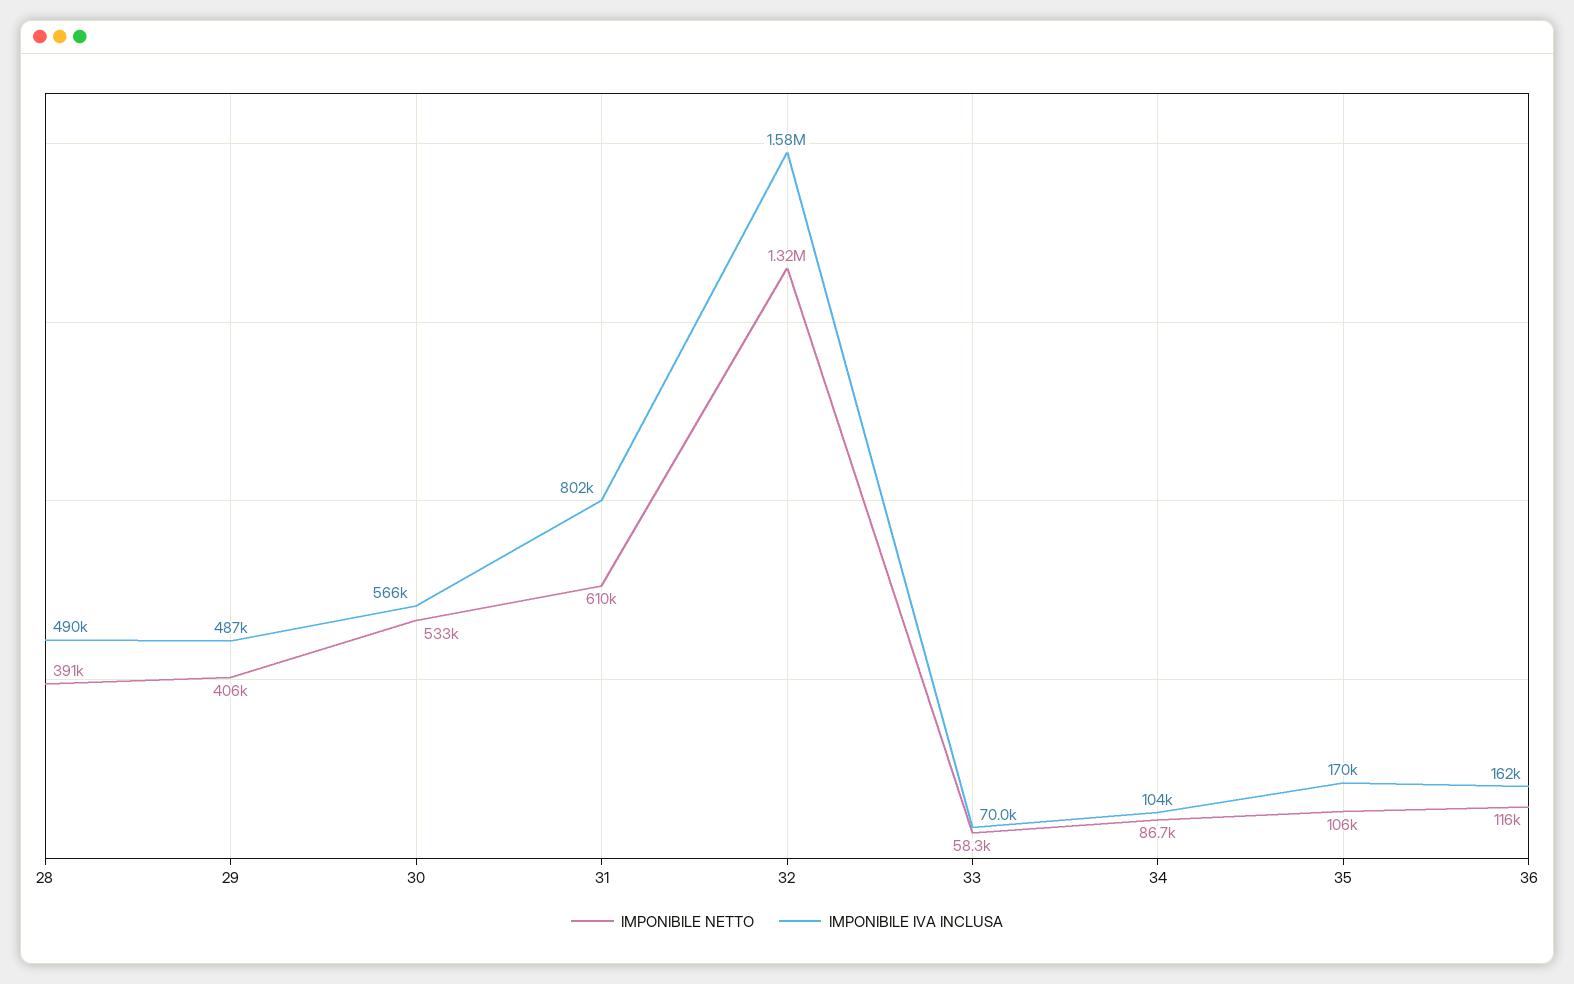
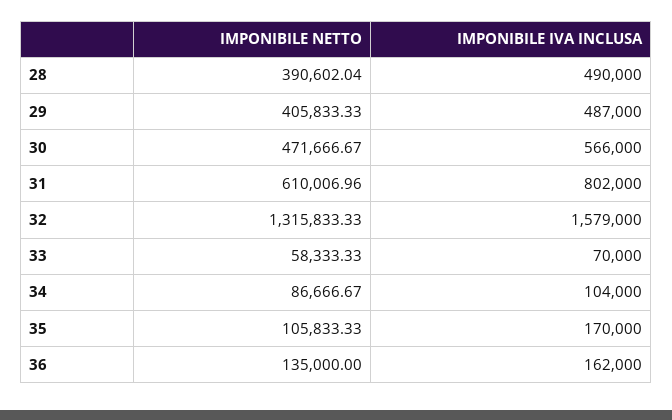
  {
    "IMPONIBILE NETTO": {
      "28": 390602.04,
      "29": 405833.33,
-     "30": 533000,
+     "30": 471666.67,
      "31": 610006.96,
      "32": 1315833.33,
      "33": 58333.33,
      "34": 86666.67,
      "35": 105833.33,
-     "36": 116000
+     "36": 135000
    },
    "IMPONIBILE IVA INCLUSA": {
      "28": 490000,
      "29": 487000,
      "30": 566000,
      "31": 802000,
      "32": 1579000,
      "33": 70000,
      "34": 104000,
      "35": 170000,
      "36": 162000
    }
  }

